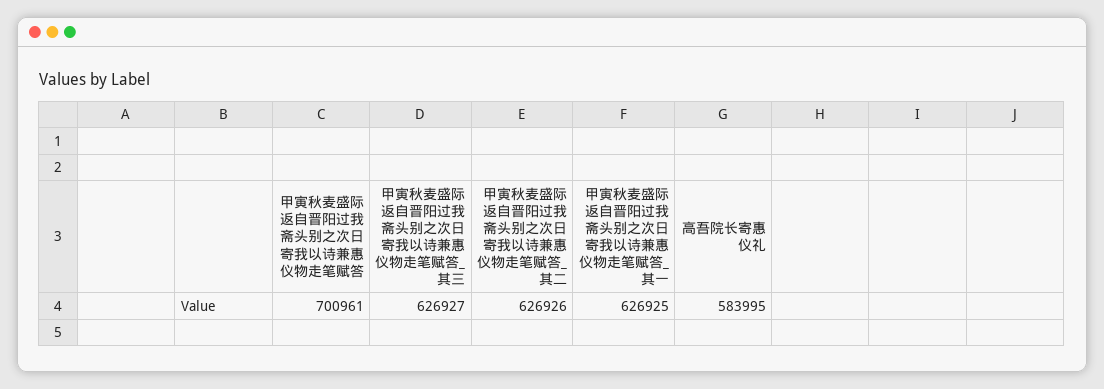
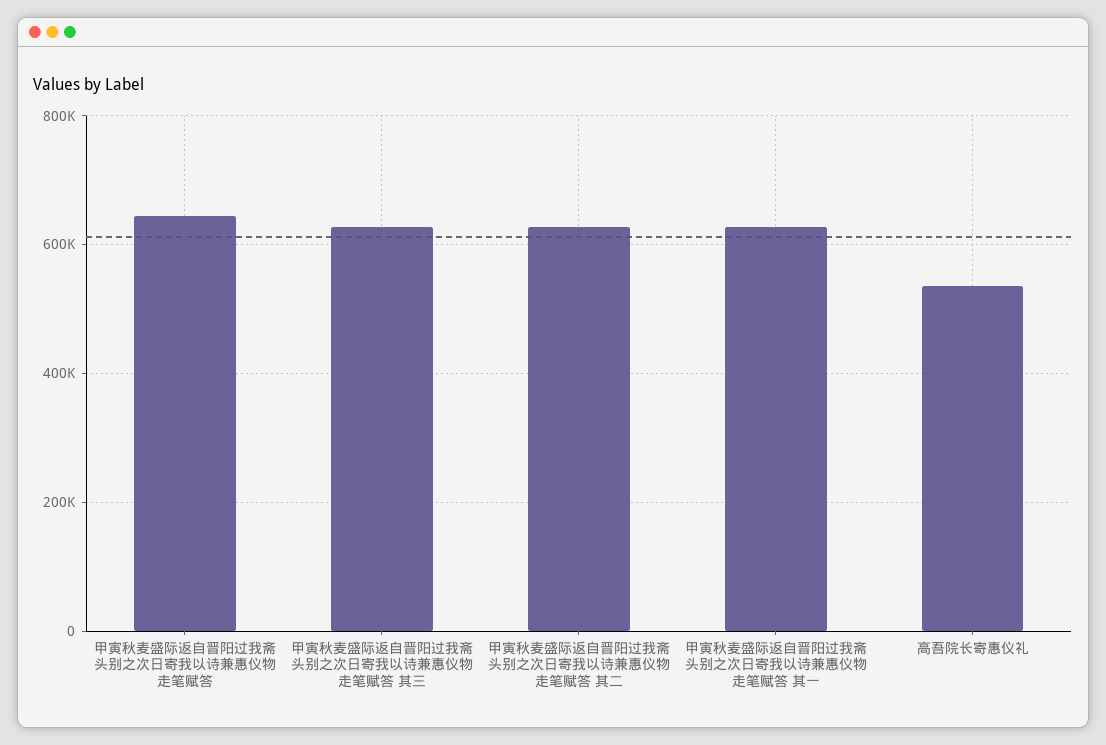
  {
-   "甲寅秋麦盛际返自晋阳过我斋头别之次日寄我以诗兼惠仪物走笔赋答": 700961,
+   "甲寅秋麦盛际返自晋阳过我斋头别之次日寄我以诗兼惠仪物走笔赋答": 640000,
    "甲寅秋麦盛际返自晋阳过我斋头别之次日寄我以诗兼惠仪物走笔赋答_其三": 626927,
    "甲寅秋麦盛际返自晋阳过我斋头别之次日寄我以诗兼惠仪物走笔赋答_其二": 626926,
    "甲寅秋麦盛际返自晋阳过我斋头别之次日寄我以诗兼惠仪物走笔赋答_其一": 626925,
-   "高吾院长寄惠仪礼": 583995
+   "高吾院长寄惠仪礼": 540000
  }

